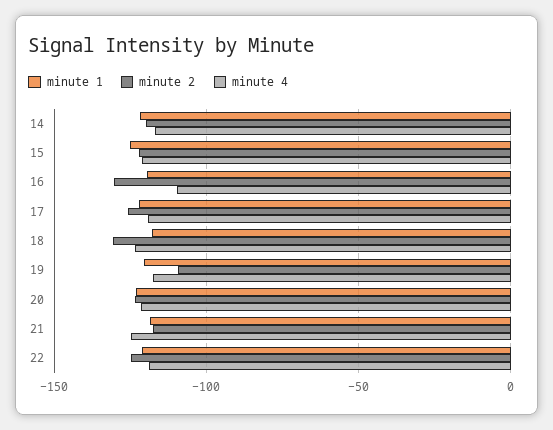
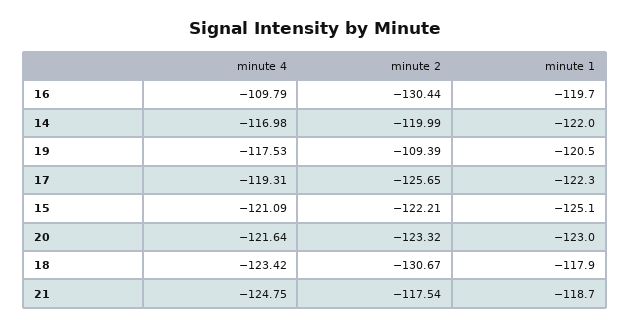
  {
    "minute 1": {
      "14": -122,
      "15": -125.1,
      "16": -119.7,
      "17": -122.3,
      "18": -117.9,
      "19": -120.5,
      "20": -123,
-     "21": -118.7,
+     "21": -118.7
-     "22": -120
    },
    "minute 2": {
      "14": -119.99,
      "15": -122.21,
      "16": -130.44,
      "17": -125.65,
      "18": -130.67,
      "19": -109.39,
      "20": -123.32,
-     "21": -117.54,
+     "21": -117.54
-     "22": -125
    },
    "minute 4": {
      "14": -116.98,
      "15": -121.09,
      "16": -109.79,
      "17": -119.31,
      "18": -123.42,
      "19": -117.53,
      "20": -121.64,
-     "21": -124.75,
+     "21": -124.75
-     "22": -120
    }
  }

